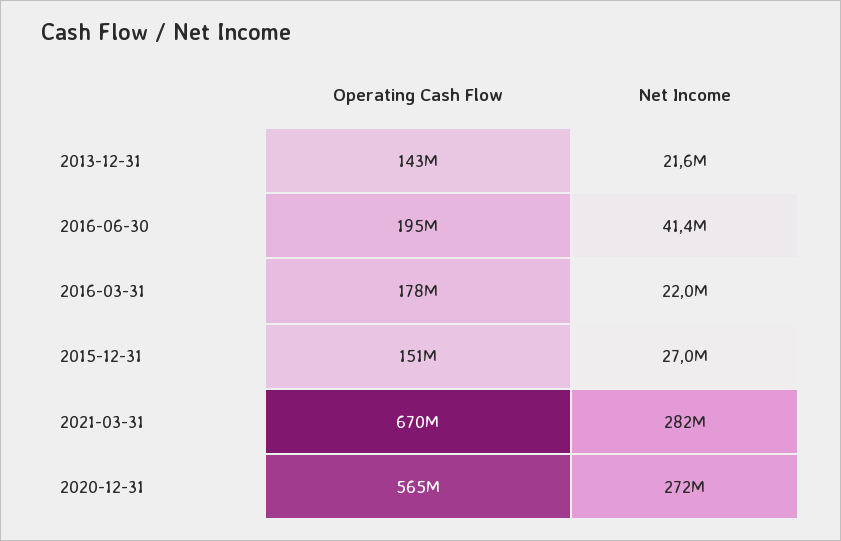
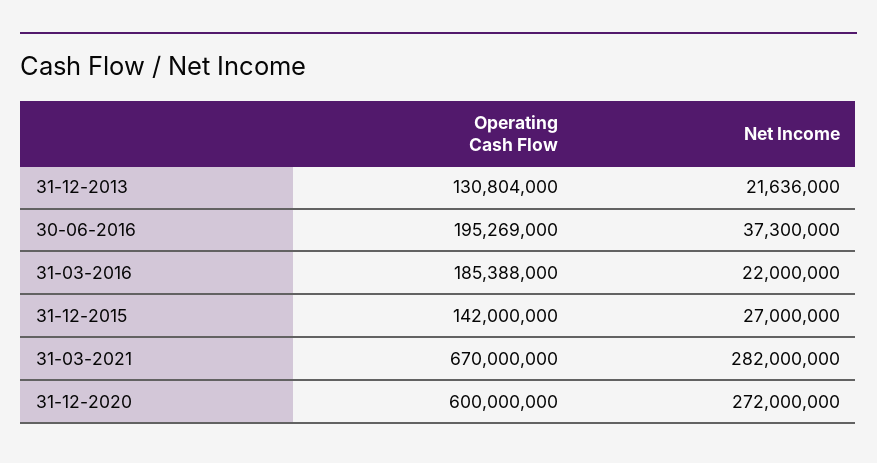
  {
    "Operating Cash Flow": {
-     "2013-12-31": 143000000,
+     "2013-12-31": 130804000,
      "2016-06-30": 195269000,
-     "2016-03-31": 178000000,
+     "2016-03-31": 185388000,
-     "2015-12-31": 151000000,
+     "2015-12-31": 142000000,
      "2021-03-31": 670000000,
-     "2020-12-31": 565000000
+     "2020-12-31": 600000000
    },
    "Net Income": {
      "2013-12-31": 21636000,
-     "2016-06-30": 41400000,
+     "2016-06-30": 37300000,
      "2016-03-31": 22000000,
      "2015-12-31": 27000000,
      "2021-03-31": 282000000,
      "2020-12-31": 272000000
    }
  }

